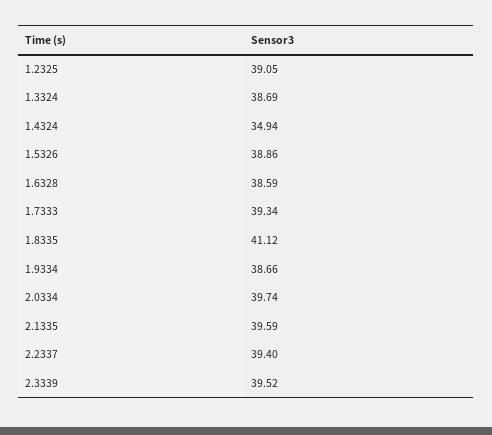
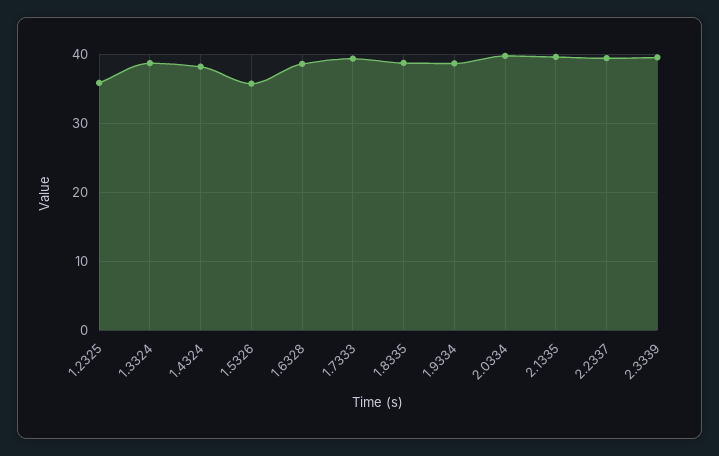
  {
-   "1.2325": 39.05,
+   "1.2325": 36,
    "1.3324": 38.69,
-   "1.4324": 34.94,
+   "1.4324": 38,
-   "1.5326": 38.86,
+   "1.5326": 36,
    "1.6328": 38.59,
    "1.7333": 39.34,
-   "1.8335": 41.12,
+   "1.8335": 39,
    "1.9334": 38.66,
    "2.0334": 39.74,
    "2.1335": 39.59,
    "2.2337": 39.4,
    "2.3339": 39.52
  }

